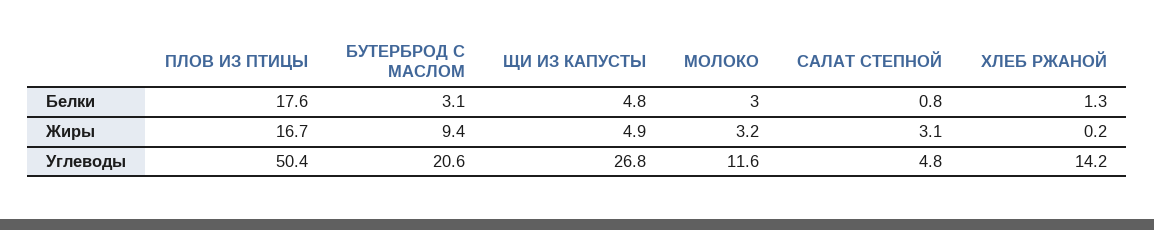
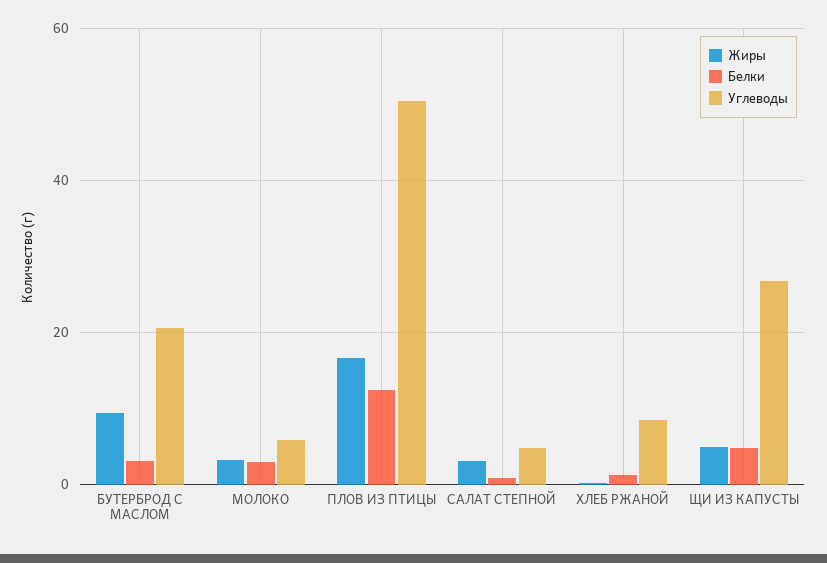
  {
    "Белки": {
-     "ПЛОВ ИЗ ПТИЦЫ": 17.6,
+     "ПЛОВ ИЗ ПТИЦЫ": 12,
      "БУТЕРБРОД С МАСЛОМ": 3.1,
      "ЩИ ИЗ КАПУСТЫ": 4.8,
      "МОЛОКО": 3,
      "САЛАТ СТЕПНОЙ": 0.8,
      "ХЛЕБ РЖАНОЙ": 1.3
    },
    "Жиры": {
      "ПЛОВ ИЗ ПТИЦЫ": 16.7,
      "БУТЕРБРОД С МАСЛОМ": 9.4,
      "ЩИ ИЗ КАПУСТЫ": 4.9,
      "МОЛОКО": 3.2,
      "САЛАТ СТЕПНОЙ": 3.1,
      "ХЛЕБ РЖАНОЙ": 0.2
    },
    "Углеводы": {
      "ПЛОВ ИЗ ПТИЦЫ": 50.4,
      "БУТЕРБРОД С МАСЛОМ": 20.6,
      "ЩИ ИЗ КАПУСТЫ": 26.8,
-     "МОЛОКО": 11.6,
+     "МОЛОКО": 6,
      "САЛАТ СТЕПНОЙ": 4.8,
-     "ХЛЕБ РЖАНОЙ": 14.2
+     "ХЛЕБ РЖАНОЙ": 8
    }
  }

